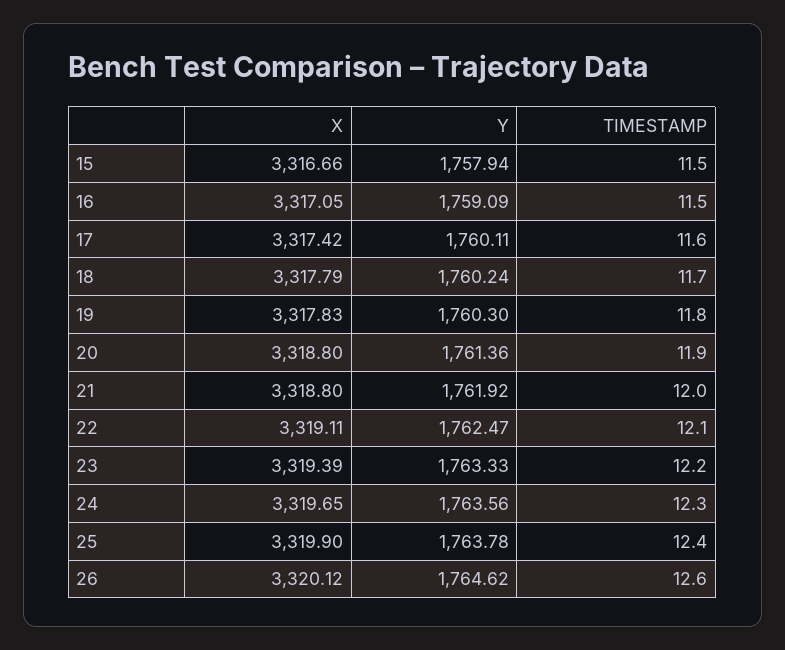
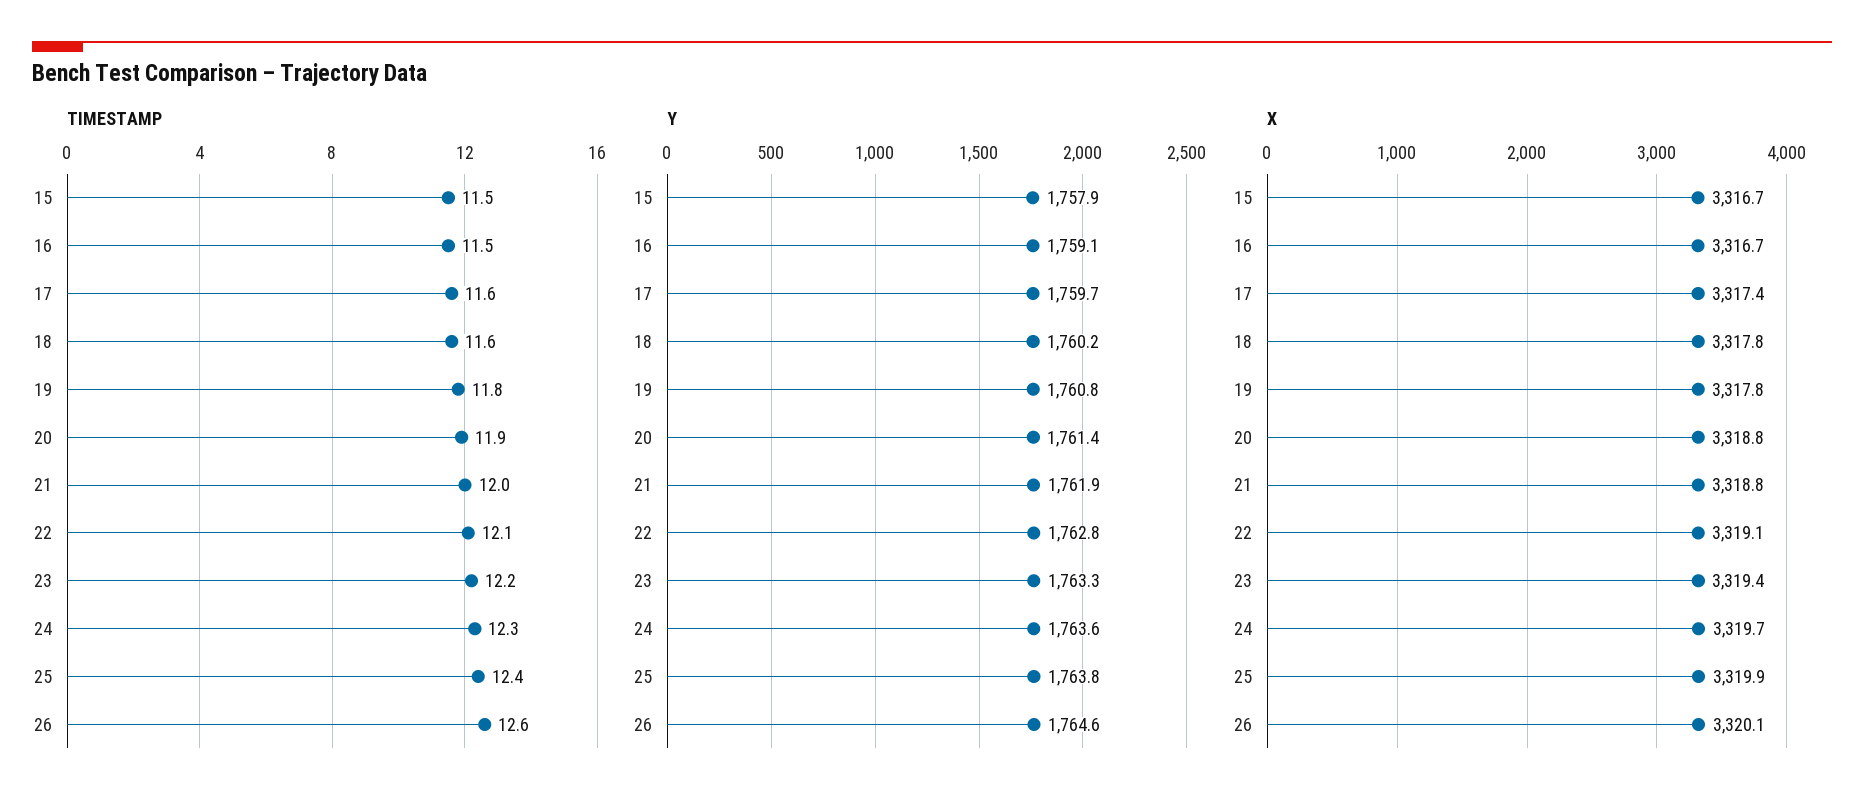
  {
    "X": {
      "15": 3316.66,
-     "16": 3317.05,
+     "16": 3316.7,
      "17": 3317.42,
      "18": 3317.79,
      "19": 3317.83,
      "20": 3318.8,
      "21": 3318.8,
      "22": 3319.11,
      "23": 3319.39,
      "24": 3319.65,
      "25": 3319.9,
      "26": 3320.12
    },
    "Y": {
      "15": 1757.94,
      "16": 1759.09,
-     "17": 1760.11,
+     "17": 1759.7,
      "18": 1760.24,
-     "19": 1760.3,
+     "19": 1760.8,
      "20": 1761.36,
      "21": 1761.92,
-     "22": 1762.47,
+     "22": 1762.8,
      "23": 1763.33,
      "24": 1763.56,
      "25": 1763.78,
      "26": 1764.62
    },
    "TIMESTAMP": {
      "15": 11.5,
      "16": 11.5,
      "17": 11.6,
-     "18": 11.7,
+     "18": 11.6,
      "19": 11.8,
      "20": 11.9,
      "21": 12,
      "22": 12.1,
      "23": 12.2,
      "24": 12.3,
      "25": 12.4,
      "26": 12.6
    }
  }

